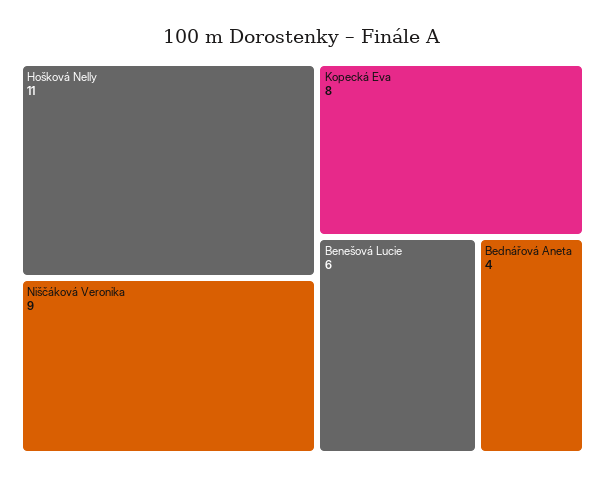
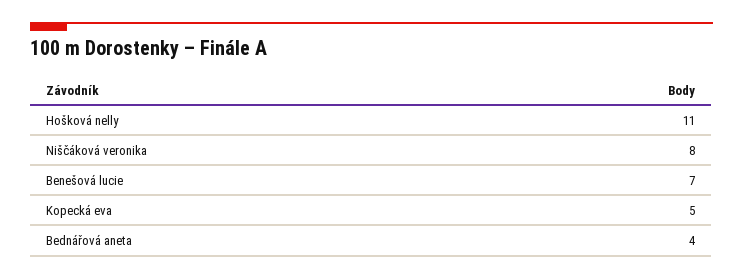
  {
    "Hošková Nelly": 11,
-   "Niščáková Veronika": 9,
+   "Niščáková Veronika": 8,
-   "Kopecká Eva": 8,
+   "Kopecká Eva": 5,
-   "Benešová Lucie": 6,
+   "Benešová Lucie": 7,
    "Bednářová Aneta": 4
  }

